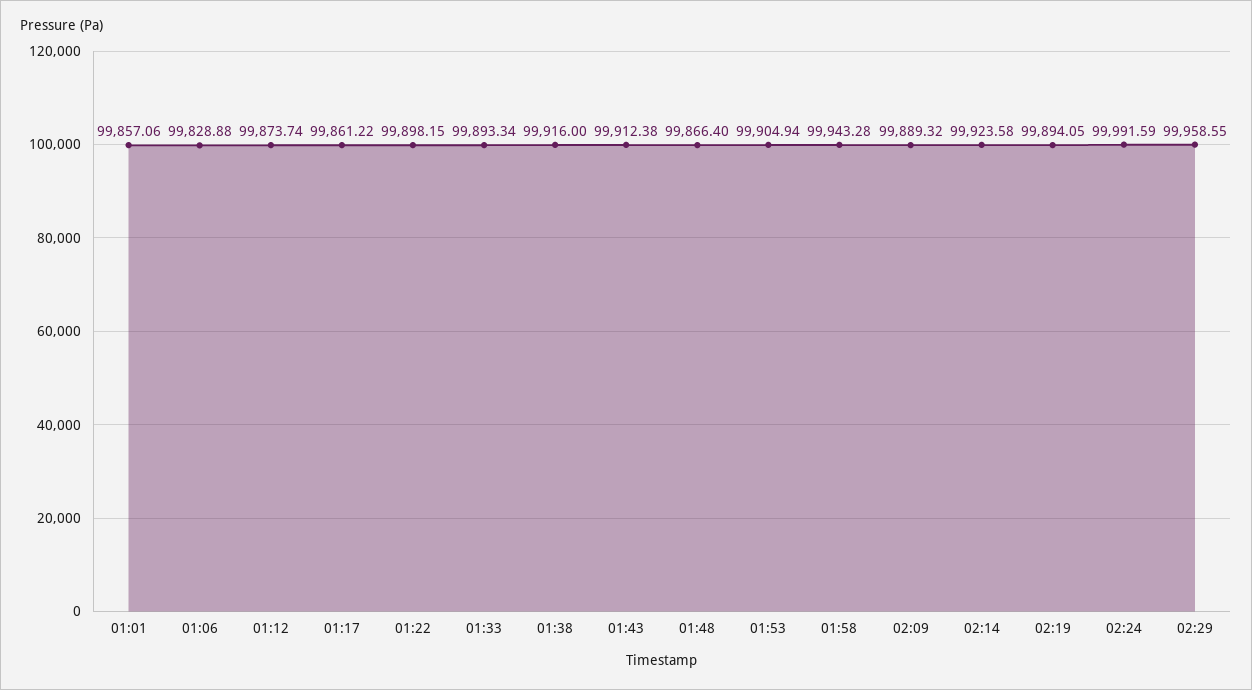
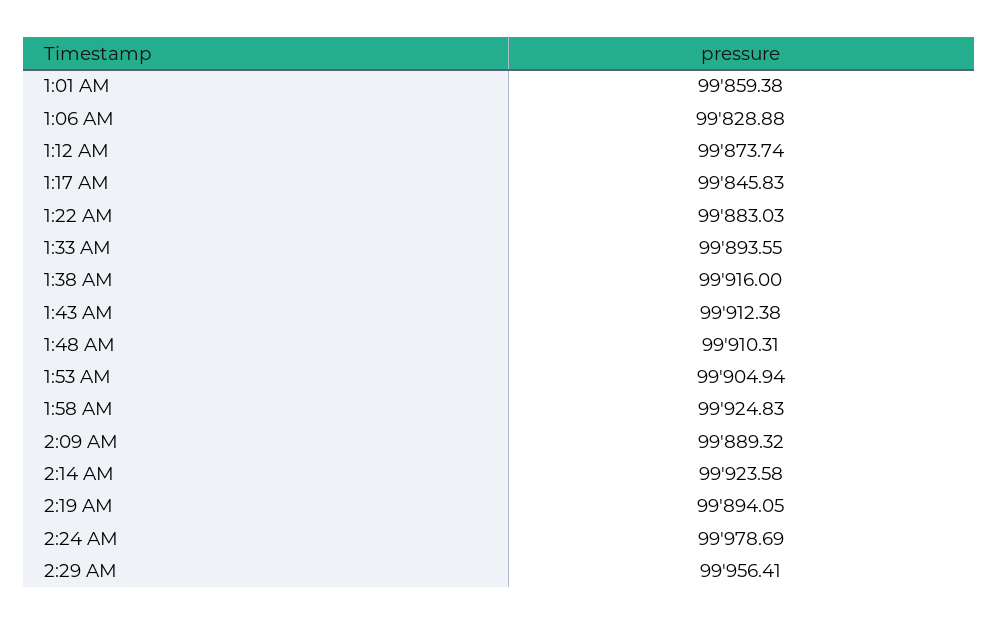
  {
-   "01:01": 99857.06,
+   "01:01": 99859.38,
    "01:06": 99828.88,
    "01:12": 99873.74,
-   "01:17": 99861.22,
+   "01:17": 99845.83,
-   "01:22": 99898.15,
+   "01:22": 99883.03,
-   "01:33": 99893.34,
+   "01:33": 99893.55,
    "01:38": 99916,
    "01:43": 99912.38,
-   "01:48": 99866.4,
+   "01:48": 99910.31,
    "01:53": 99904.94,
-   "01:58": 99943.28,
+   "01:58": 99924.83,
    "02:09": 99889.32,
    "02:14": 99923.58,
    "02:19": 99894.05,
-   "02:24": 99991.59,
+   "02:24": 99978.69,
-   "02:29": 99958.55
+   "02:29": 99956.41
  }

